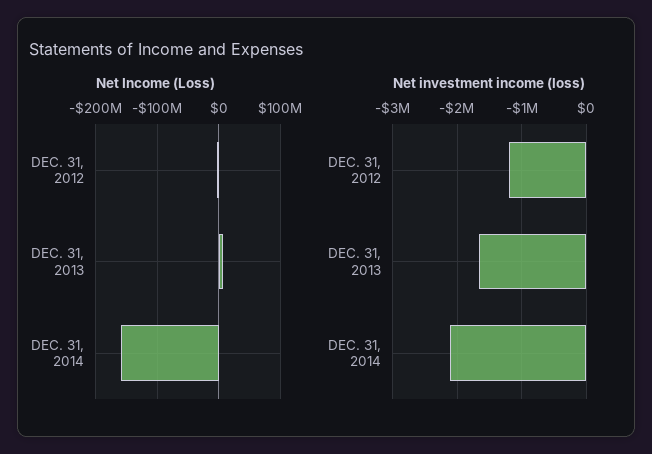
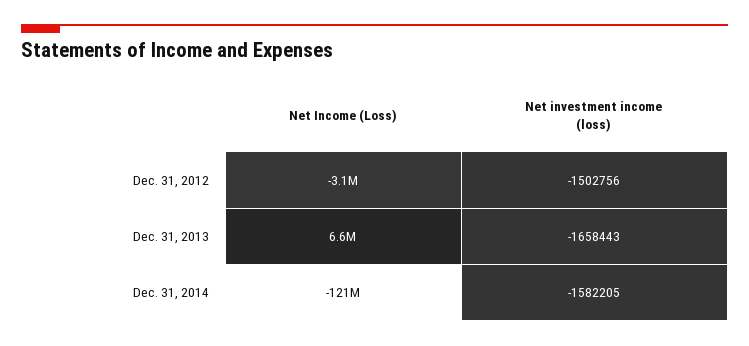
  {
    "Net Income (Loss)": {
      "DEC. 31, 2012": -3100000,
      "DEC. 31, 2013": 6600000,
-     "DEC. 31, 2014": -160000000
+     "DEC. 31, 2014": -121000000
    },
    "Net investment income (loss)": {
-     "DEC. 31, 2012": -1200000,
+     "DEC. 31, 2012": -1502756,
      "DEC. 31, 2013": -1658443,
-     "DEC. 31, 2014": -2100000
+     "DEC. 31, 2014": -1582205
    }
  }

